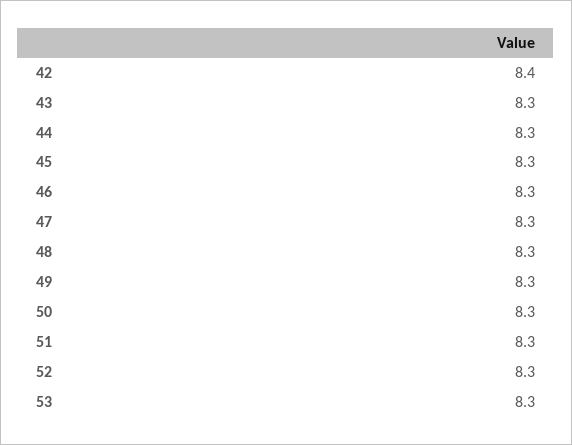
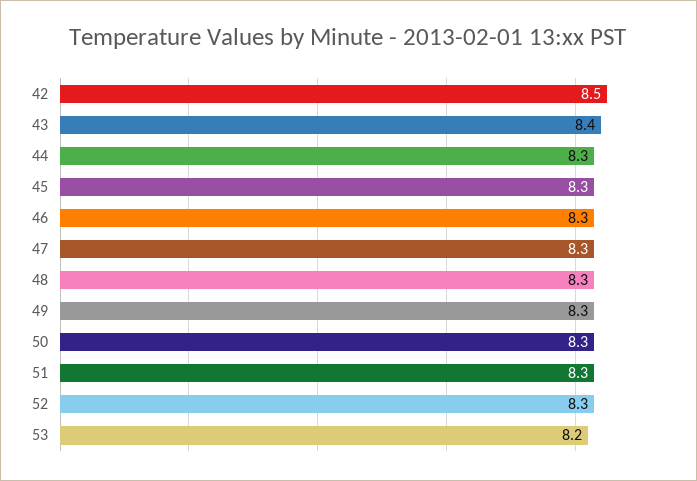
  {
-   "42": 8.4,
+   "42": 8.5,
-   "43": 8.3,
+   "43": 8.4,
    "44": 8.3,
    "45": 8.3,
    "46": 8.3,
    "47": 8.3,
    "48": 8.3,
    "49": 8.3,
    "50": 8.3,
    "51": 8.3,
    "52": 8.3,
-   "53": 8.3
+   "53": 8.2
  }

